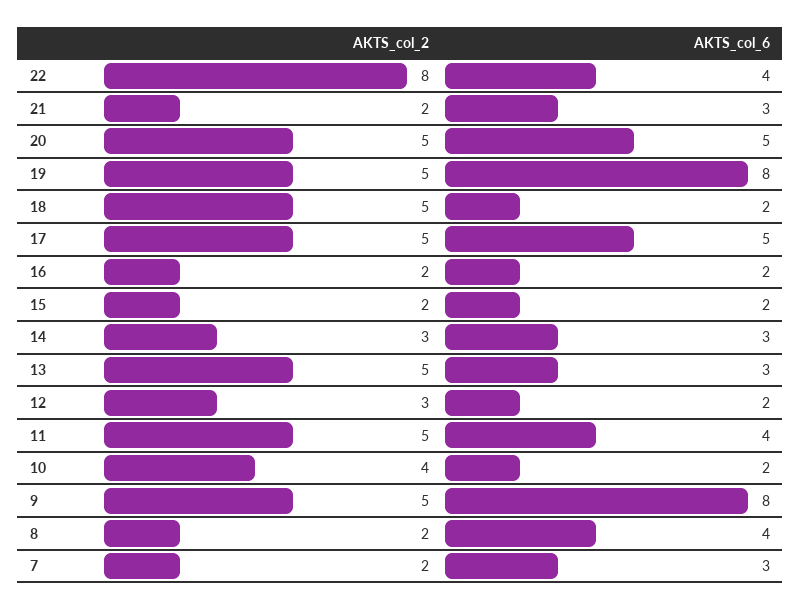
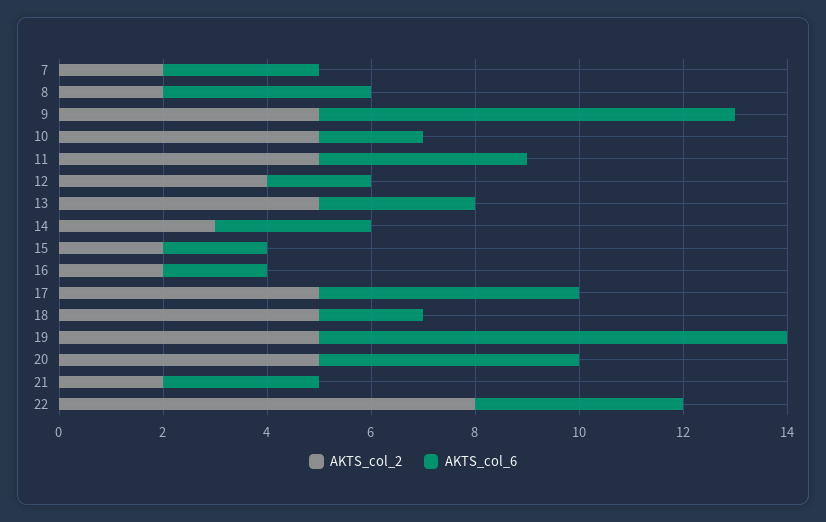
  {
    "AKTS_col_2": {
      "22": 8,
      "21": 2,
      "20": 5,
      "19": 5,
      "18": 5,
      "17": 5,
      "16": 2,
      "15": 2,
      "14": 3,
      "13": 5,
-     "12": 3,
+     "12": 4,
      "11": 5,
-     "10": 4,
+     "10": 5,
      "9": 5,
      "8": 2,
      "7": 2
    },
    "AKTS_col_6": {
      "22": 4,
      "21": 3,
      "20": 5,
-     "19": 8,
+     "19": 9,
      "18": 2,
      "17": 5,
      "16": 2,
      "15": 2,
      "14": 3,
      "13": 3,
      "12": 2,
      "11": 4,
      "10": 2,
      "9": 8,
      "8": 4,
      "7": 3
    }
  }

